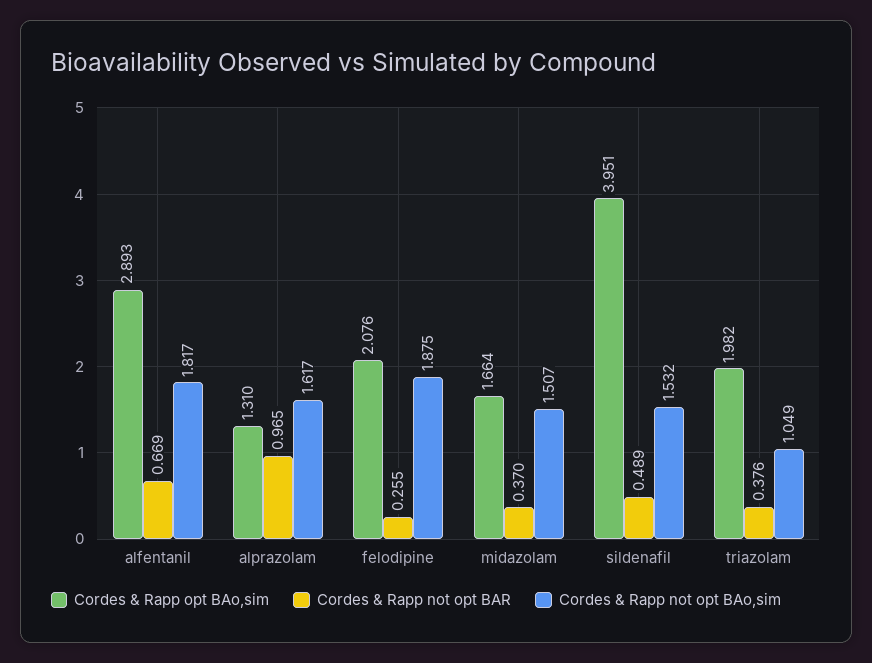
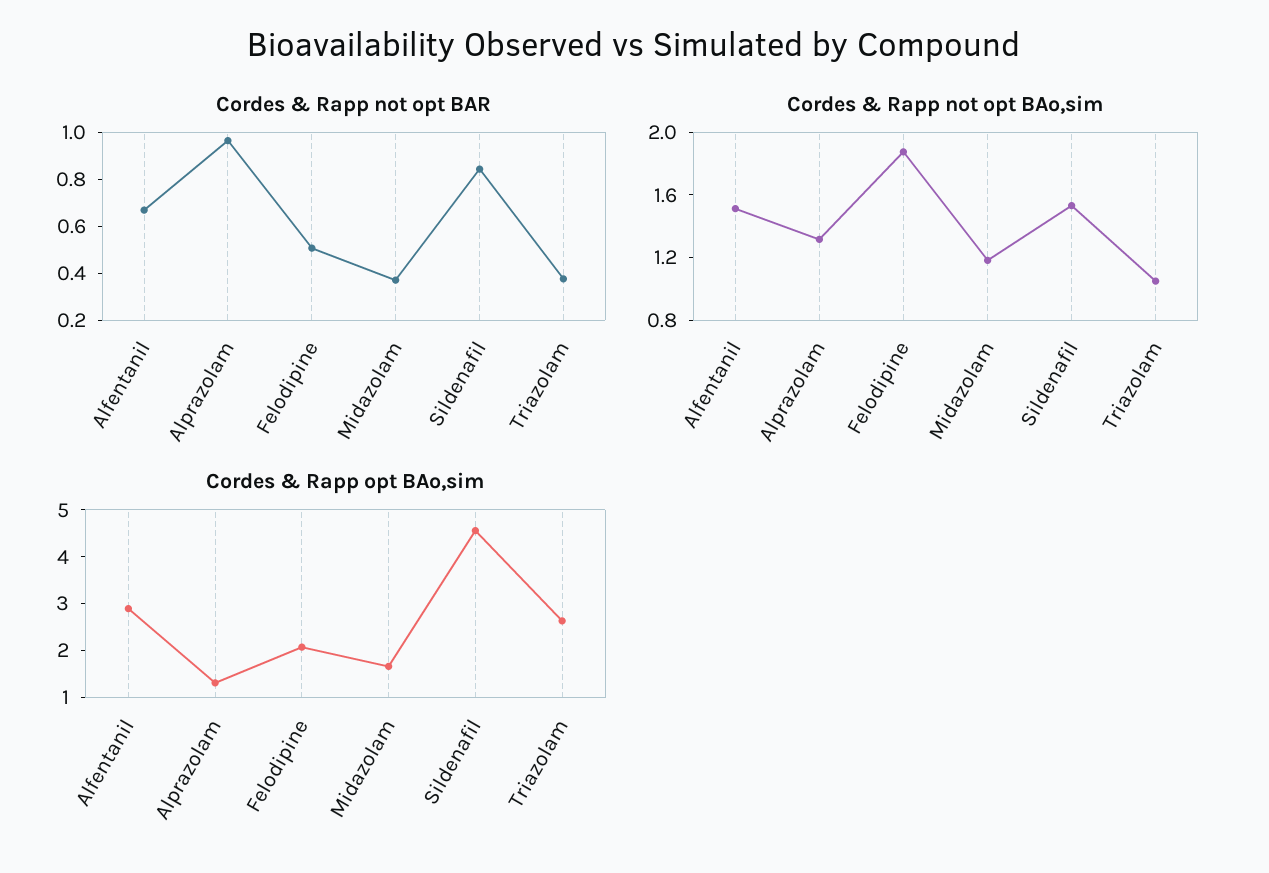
  {
    "Cordes & Rapp opt BAo,sim": {
      "alfentanil": 2.893,
      "alprazolam": 1.31,
      "felodipine": 2.076,
      "midazolam": 1.664,
-     "sildenafil": 3.951,
+     "sildenafil": 4.6,
-     "triazolam": 1.982
+     "triazolam": 2.6
    },
    "Cordes & Rapp not opt BAR": {
      "alfentanil": 0.669,
      "alprazolam": 0.965,
-     "felodipine": 0.255,
+     "felodipine": 0.5,
      "midazolam": 0.37,
-     "sildenafil": 0.489,
+     "sildenafil": 0.85,
      "triazolam": 0.376
    },
    "Cordes & Rapp not opt BAo,sim": {
-     "alfentanil": 1.817,
+     "alfentanil": 1.5,
-     "alprazolam": 1.617,
+     "alprazolam": 1.3,
      "felodipine": 1.875,
-     "midazolam": 1.507,
+     "midazolam": 1.2,
      "sildenafil": 1.532,
      "triazolam": 1.049
    }
  }

